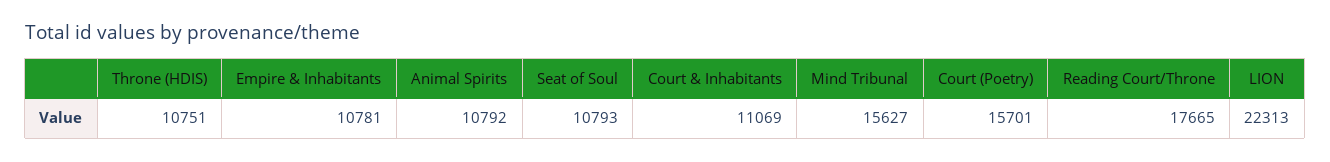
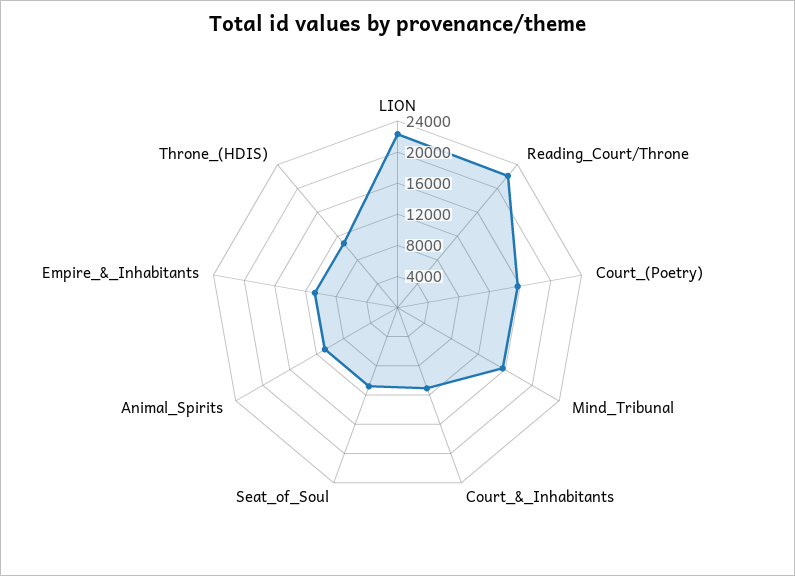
  {
    "Throne (HDIS)": 10751,
    "Empire & Inhabitants": 10781,
    "Animal Spirits": 10792,
    "Seat of Soul": 10793,
    "Court & Inhabitants": 11069,
    "Mind Tribunal": 15627,
    "Court (Poetry)": 15701,
-   "Reading Court/Throne": 17665,
+   "Reading Court/Throne": 22000,
    "LION": 22313
  }

